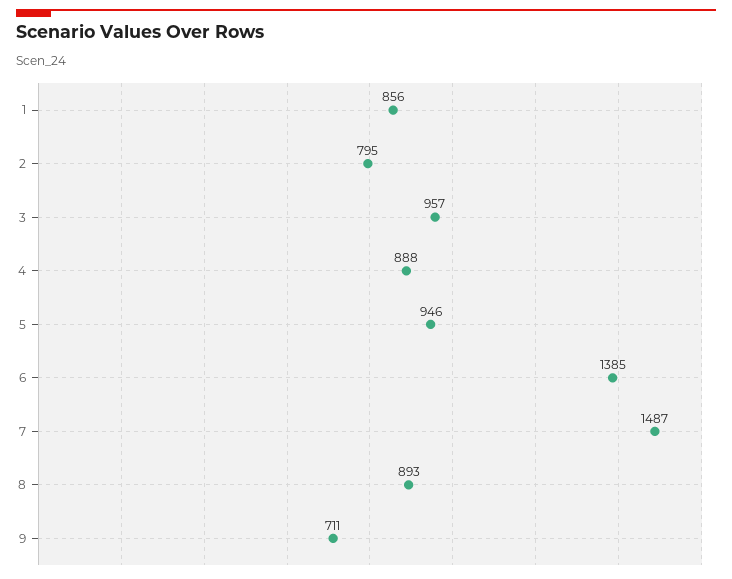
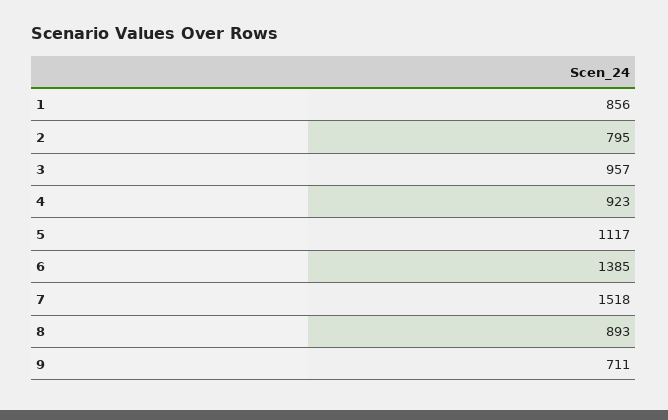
  {
    "1": 856,
    "2": 795,
    "3": 957,
-   "4": 888,
+   "4": 923,
-   "5": 946,
+   "5": 1117,
    "6": 1385,
-   "7": 1487,
+   "7": 1518,
    "8": 893,
    "9": 711
  }

